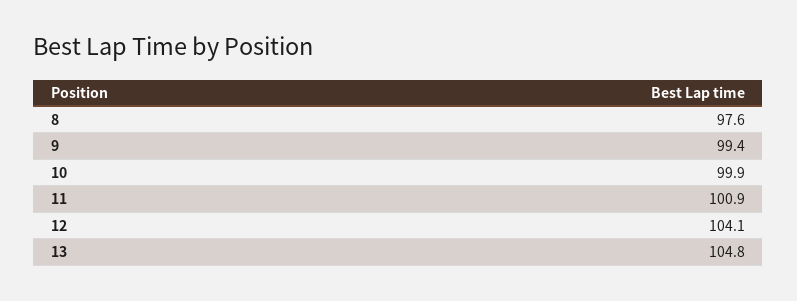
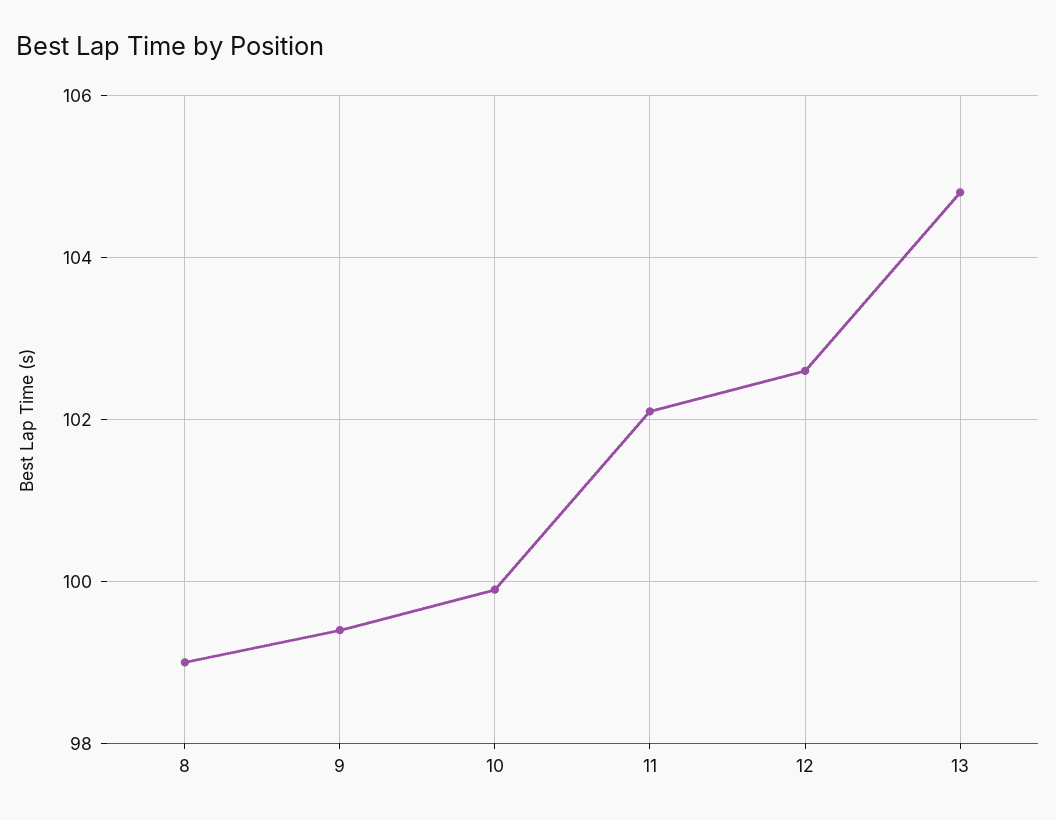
  {
-   "8": 97.6,
+   "8": 99,
    "9": 99.4,
    "10": 99.9,
-   "11": 100.9,
+   "11": 102,
-   "12": 104.1,
+   "12": 102.5,
    "13": 104.8
  }

